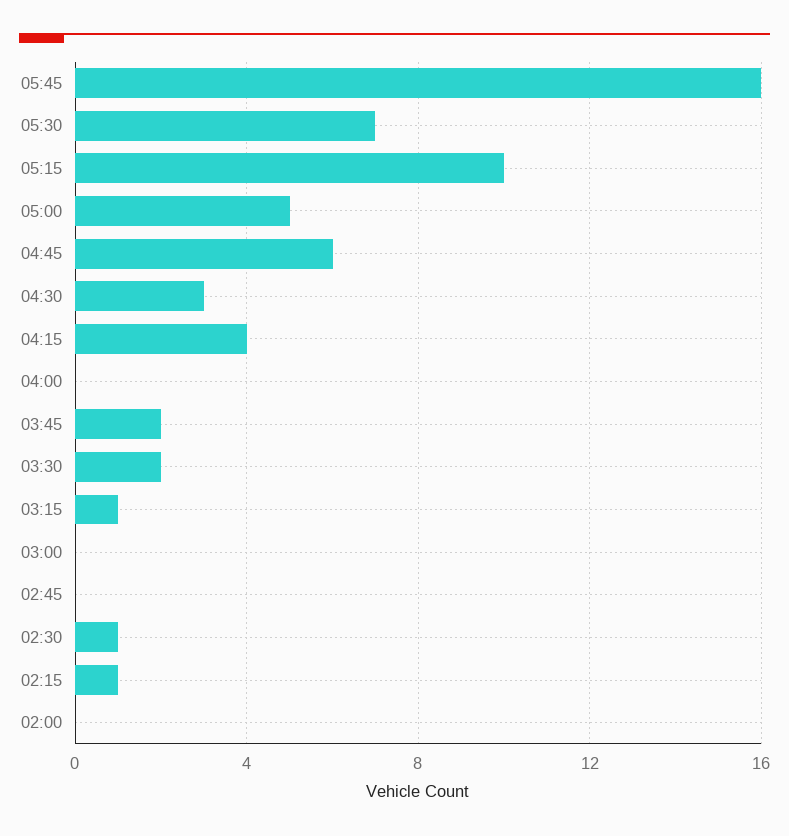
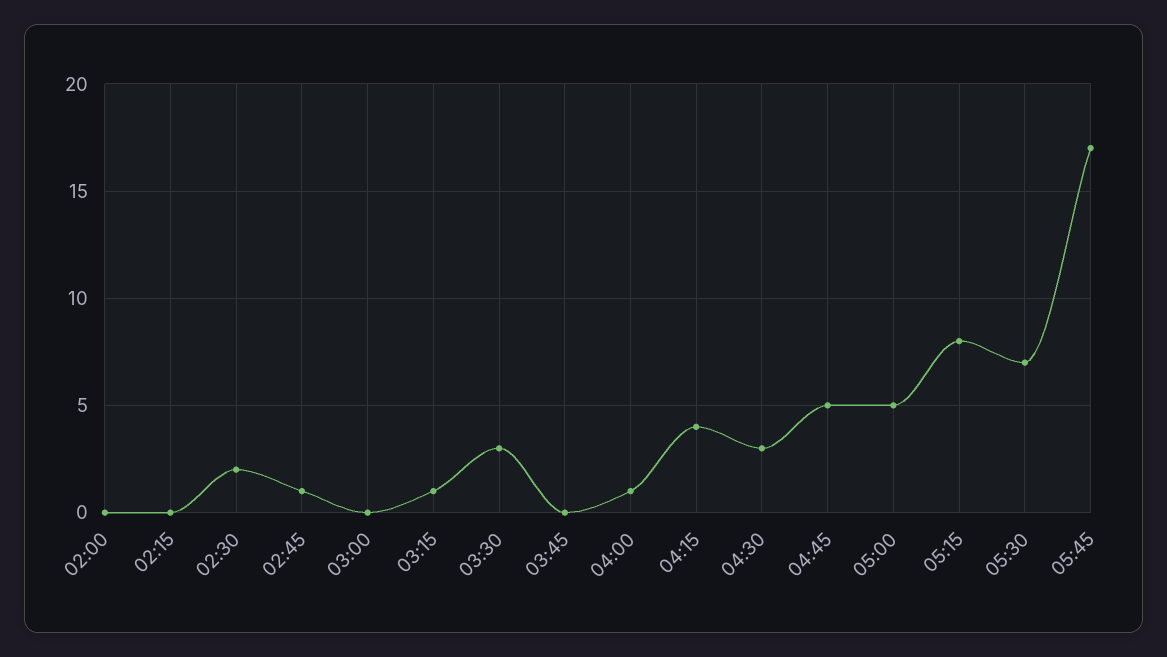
  {
-   "05:45": 16,
+   "05:45": 17,
    "05:30": 7,
-   "05:15": 10,
+   "05:15": 8,
    "05:00": 5,
-   "04:45": 6,
+   "04:45": 5,
    "04:30": 3,
    "04:15": 4,
-   "04:00": 0,
+   "04:00": 1,
-   "03:45": 2,
+   "03:45": 0,
-   "03:30": 2,
+   "03:30": 3,
    "03:15": 1,
    "03:00": 0,
-   "02:45": 0,
+   "02:45": 1,
-   "02:30": 1,
+   "02:30": 2,
-   "02:15": 1,
+   "02:15": 0,
    "02:00": 0
  }

